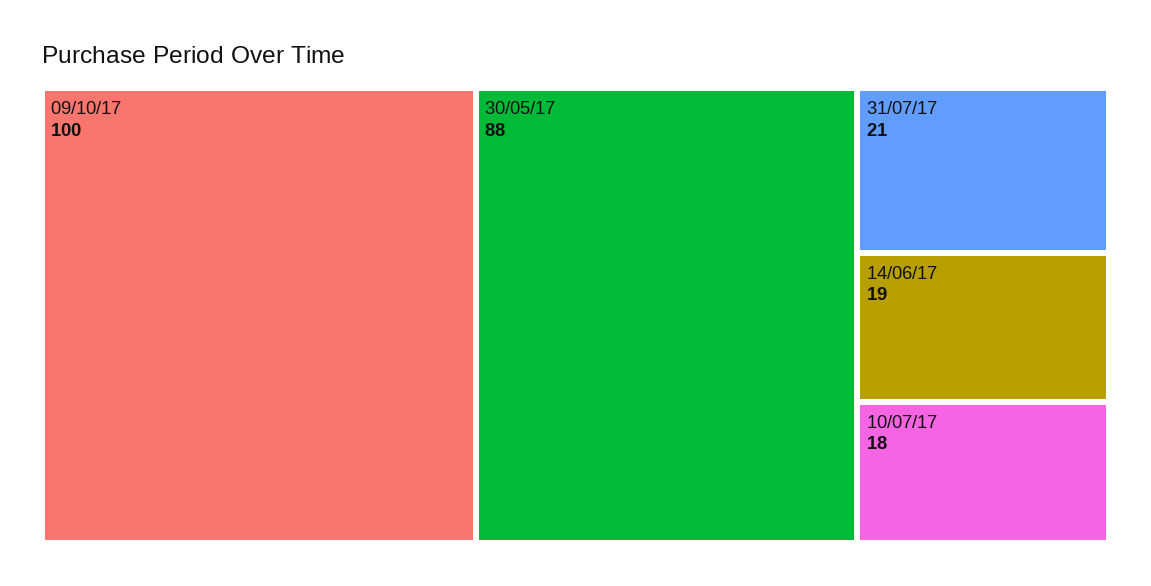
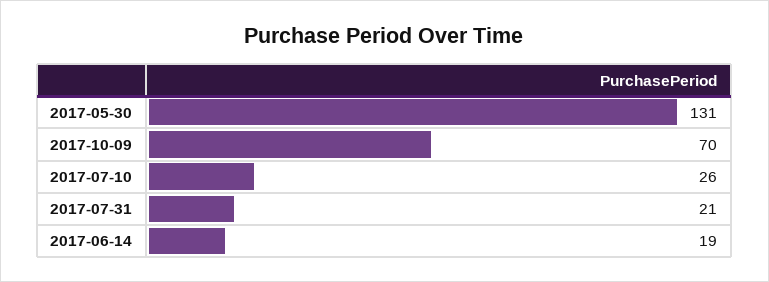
  {
-   "09/10/17": 100,
+   "09/10/17": 70,
-   "30/05/17": 88,
+   "30/05/17": 131,
    "31/07/17": 21,
    "14/06/17": 19,
-   "10/07/17": 18
+   "10/07/17": 26
  }

